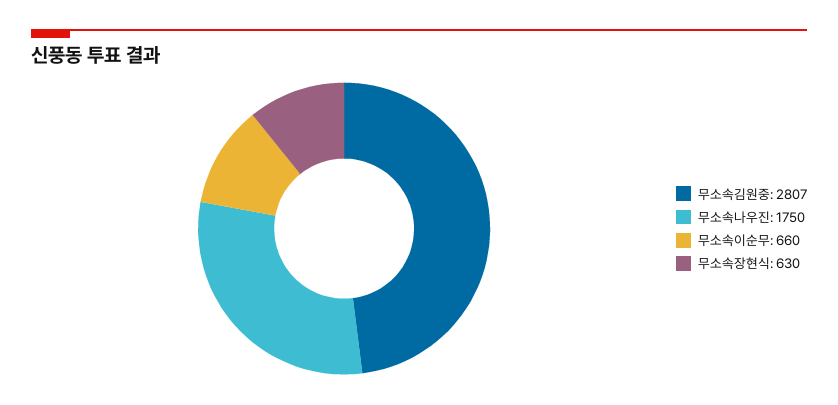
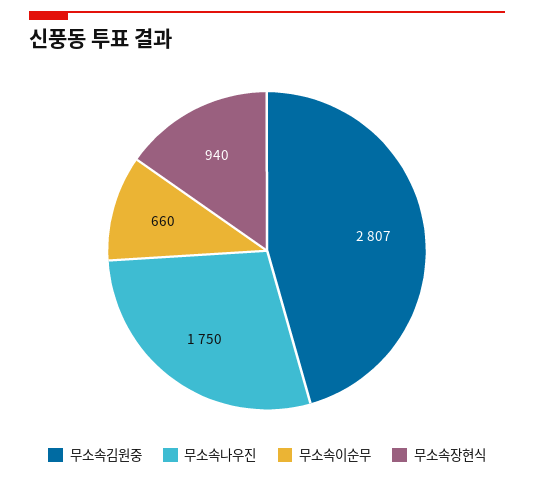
  {
    "무소속김원중": 2807,
    "무소속나우진": 1750,
    "무소속이순무": 660,
-   "무소속장현식": 630
+   "무소속장현식": 940
  }

